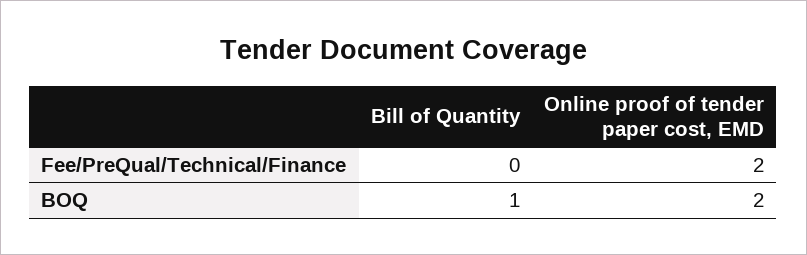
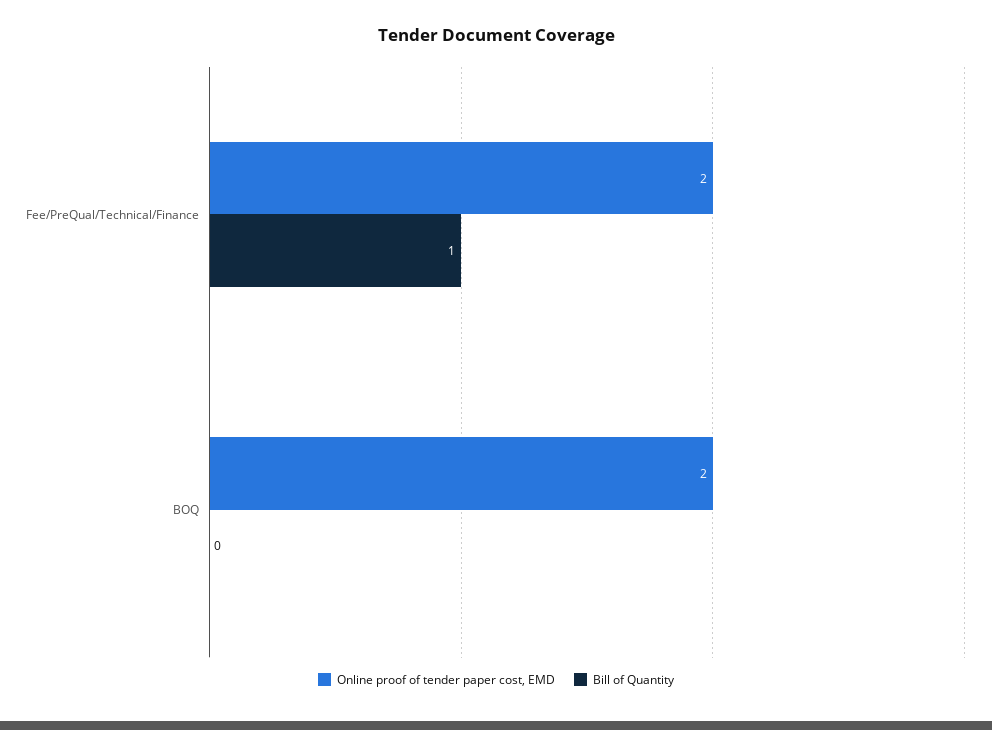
  {
    "Bill of Quantity": {
-     "Fee/PreQual/Technical/Finance": 0,
+     "Fee/PreQual/Technical/Finance": 1,
-     "BOQ": 1
+     "BOQ": 0
    },
    "Online proof of tender paper cost, EMD": {
      "Fee/PreQual/Technical/Finance": 2,
      "BOQ": 2
    }
  }

